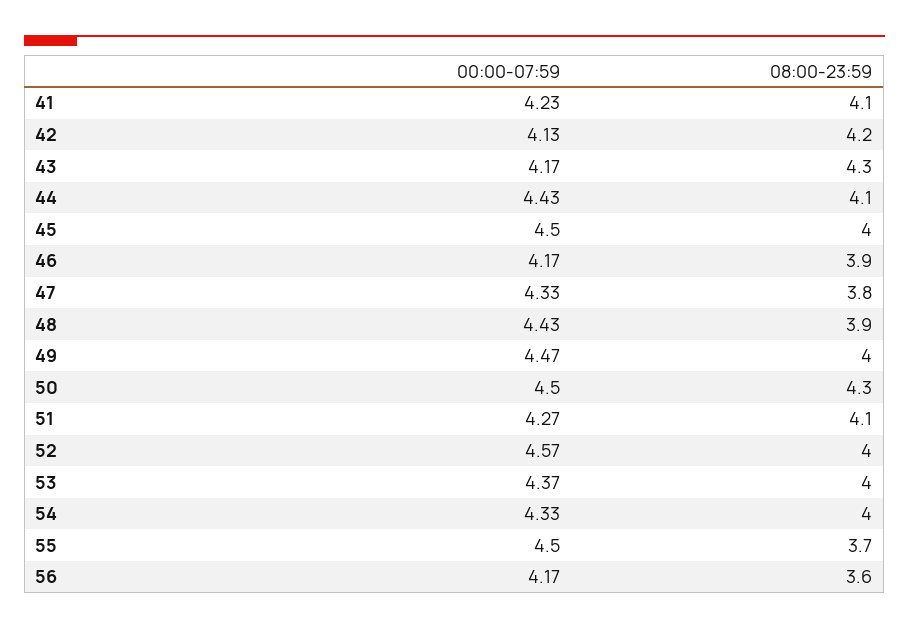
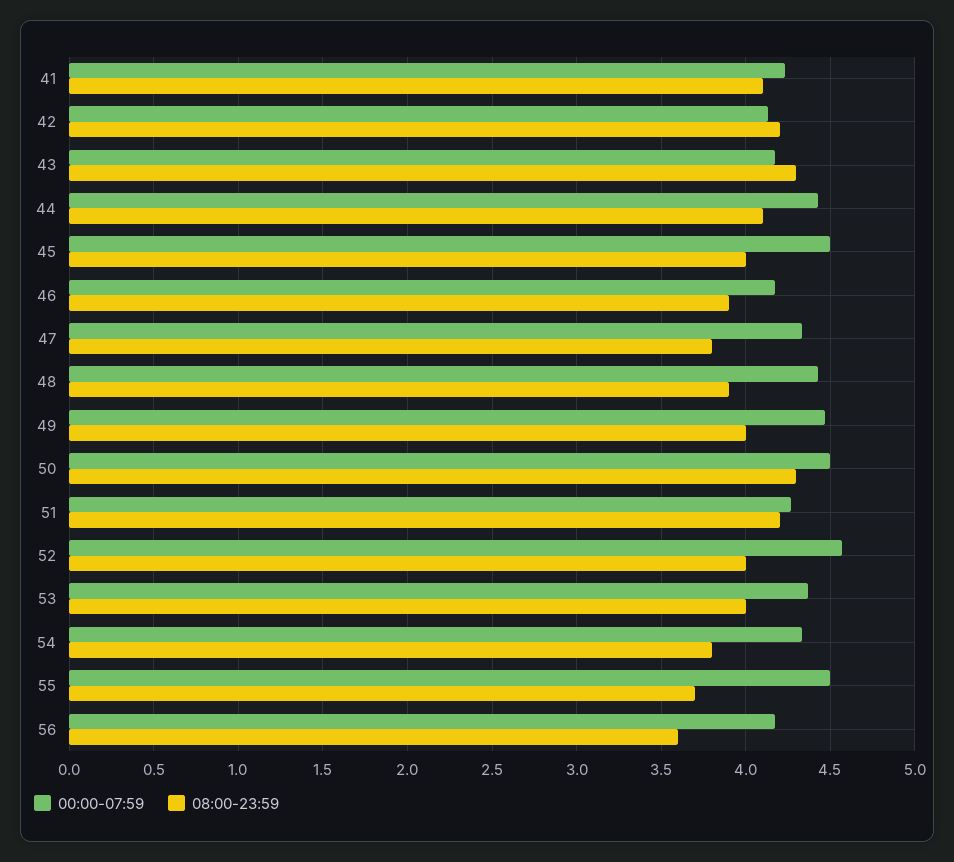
  {
    "00:00-07:59": {
      "41": 4.23,
      "42": 4.13,
      "43": 4.17,
      "44": 4.43,
      "45": 4.5,
      "46": 4.17,
      "47": 4.33,
      "48": 4.43,
      "49": 4.47,
      "50": 4.5,
      "51": 4.27,
      "52": 4.57,
      "53": 4.37,
      "54": 4.33,
      "55": 4.5,
      "56": 4.17
    },
    "08:00-23:59": {
      "41": 4.1,
      "42": 4.2,
      "43": 4.3,
      "44": 4.1,
      "45": 4,
      "46": 3.9,
      "47": 3.8,
      "48": 3.9,
      "49": 4,
      "50": 4.3,
-     "51": 4.1,
+     "51": 4.2,
      "52": 4,
      "53": 4,
-     "54": 4,
+     "54": 3.8,
      "55": 3.7,
      "56": 3.6
    }
  }

